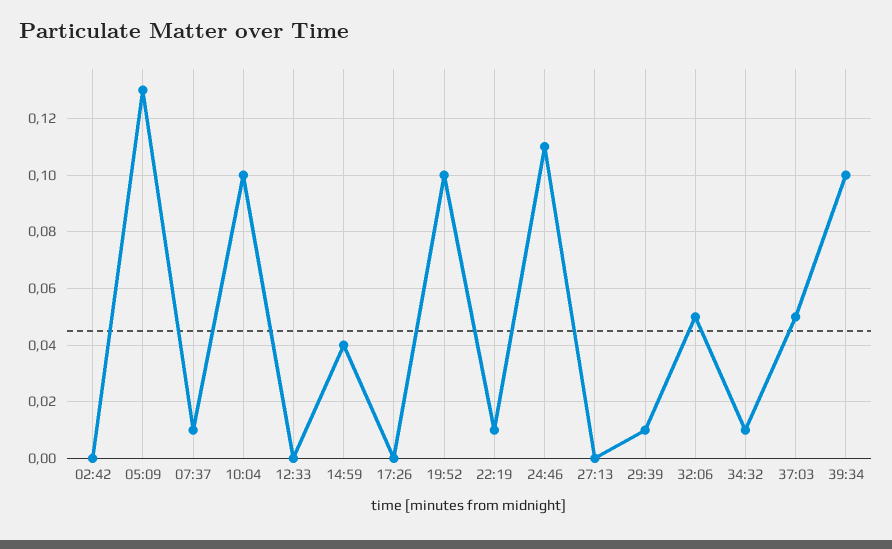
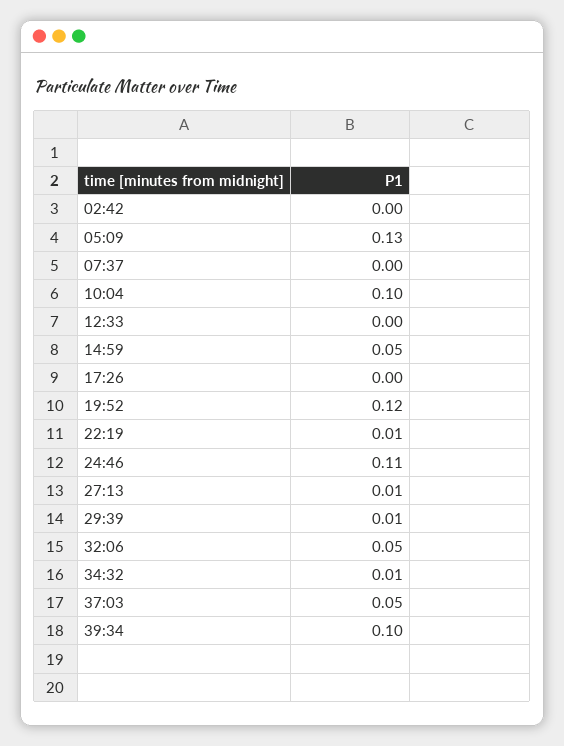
  {
    "02:42": 0,
    "05:09": 0.13,
-   "07:37": 0.01,
+   "07:37": 0,
    "10:04": 0.1,
    "12:33": 0,
-   "14:59": 0.04,
+   "14:59": 0.05,
    "17:26": 0,
-   "19:52": 0.1,
+   "19:52": 0.12,
    "22:19": 0.01,
    "24:46": 0.11,
-   "27:13": 0,
+   "27:13": 0.01,
    "29:39": 0.01,
    "32:06": 0.05,
    "34:32": 0.01,
    "37:03": 0.05,
    "39:34": 0.1
  }

